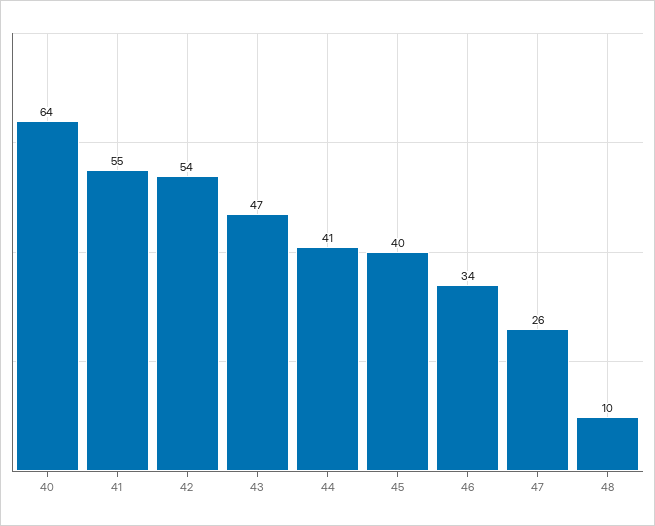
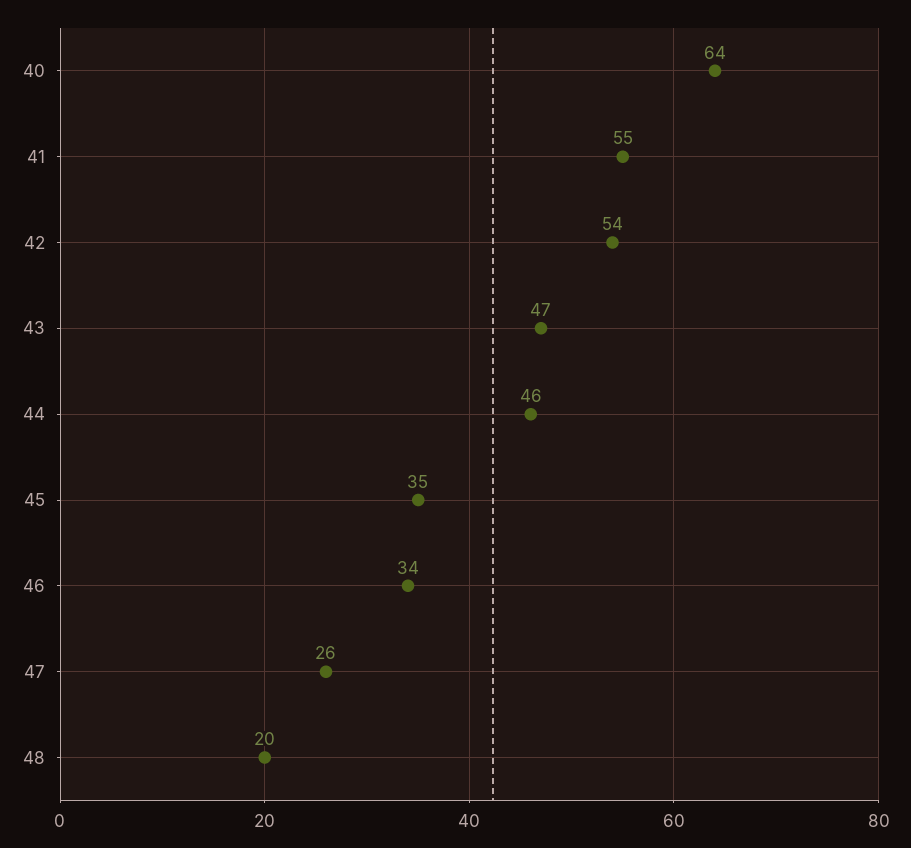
  {
    "40": 64,
    "41": 55,
    "42": 54,
    "43": 47,
-   "44": 41,
+   "44": 46,
-   "45": 40,
+   "45": 35,
    "46": 34,
    "47": 26,
-   "48": 10
+   "48": 20
  }

